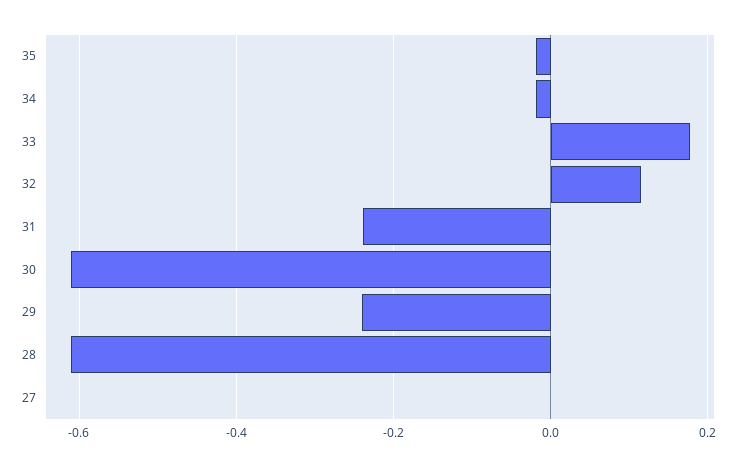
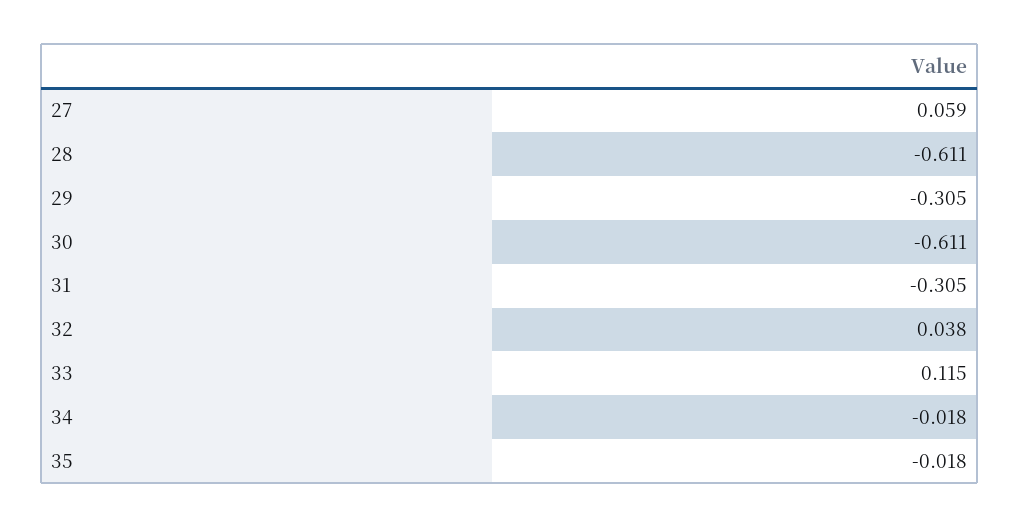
  {
    "35": -0.018,
    "34": -0.018,
-   "33": 0.18,
+   "33": 0.115,
-   "32": 0.12,
+   "32": 0.038,
-   "31": -0.24,
+   "31": -0.305,
    "30": -0.611,
-   "29": -0.24,
+   "29": -0.305,
    "28": -0.611,
-   "27": 0
+   "27": 0.059
  }

